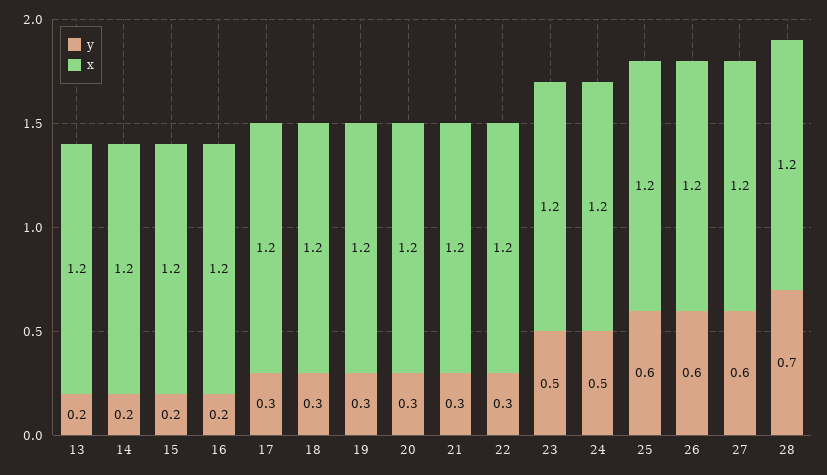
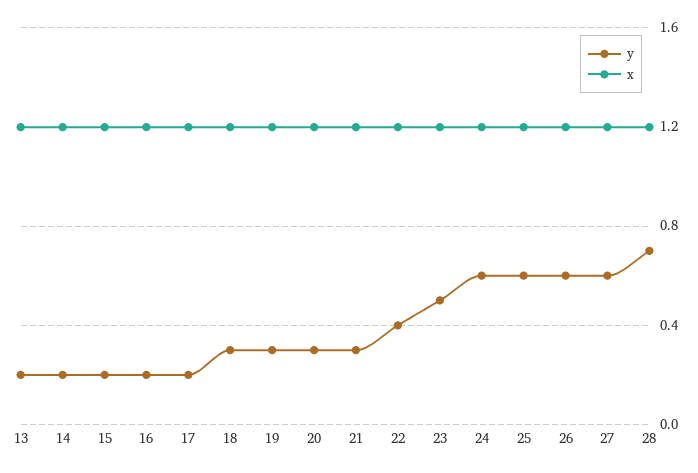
  {
    "y": {
      "13": 0.2,
      "14": 0.2,
      "15": 0.2,
      "16": 0.2,
-     "17": 0.3,
+     "17": 0.2,
      "18": 0.3,
      "19": 0.3,
      "20": 0.3,
      "21": 0.3,
-     "22": 0.3,
+     "22": 0.4,
      "23": 0.5,
-     "24": 0.5,
+     "24": 0.6,
      "25": 0.6,
      "26": 0.6,
      "27": 0.6,
      "28": 0.7
    },
    "x": {
      "13": 1.2,
      "14": 1.2,
      "15": 1.2,
      "16": 1.2,
      "17": 1.2,
      "18": 1.2,
      "19": 1.2,
      "20": 1.2,
      "21": 1.2,
      "22": 1.2,
      "23": 1.2,
      "24": 1.2,
      "25": 1.2,
      "26": 1.2,
      "27": 1.2,
      "28": 1.2
    }
  }

